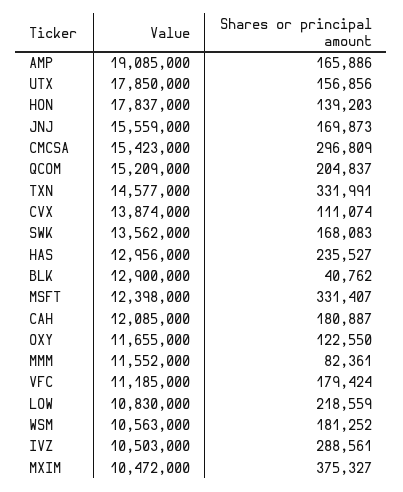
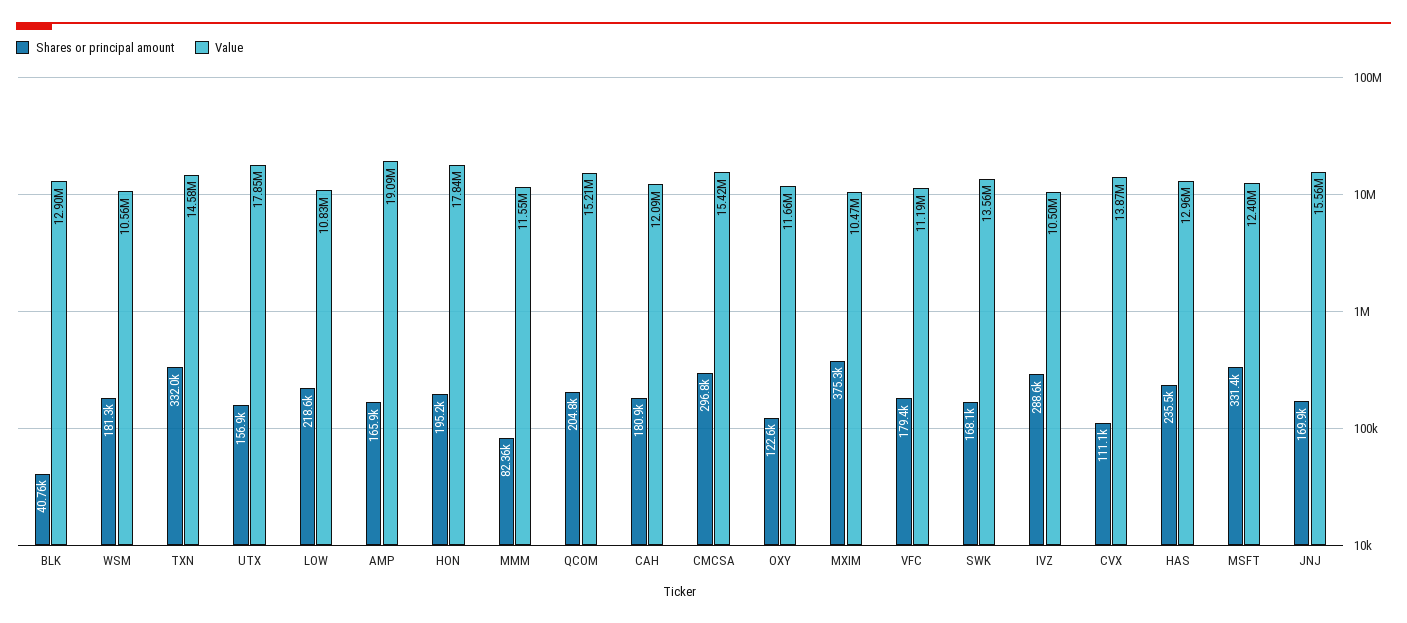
  {
    "Value": {
      "AMP": 19085000,
      "UTX": 17850000,
      "HON": 17837000,
      "JNJ": 15559000,
      "CMCSA": 15423000,
      "QCOM": 15209000,
      "TXN": 14577000,
      "CVX": 13874000,
      "SWK": 13562000,
      "HAS": 12956000,
      "BLK": 12900000,
      "MSFT": 12398000,
      "CAH": 12085000,
      "OXY": 11655000,
      "MMM": 11552000,
      "VFC": 11185000,
      "LOW": 10830000,
      "WSM": 10563000,
      "IVZ": 10503000,
      "MXIM": 10472000
    },
    "Shares or principal amount": {
      "AMP": 165886,
      "UTX": 156856,
-     "HON": 139203,
+     "HON": 195200,
      "JNJ": 169873,
      "CMCSA": 296809,
      "QCOM": 204837,
      "TXN": 331991,
      "CVX": 111074,
      "SWK": 168083,
      "HAS": 235527,
      "BLK": 40762,
      "MSFT": 331407,
      "CAH": 180887,
      "OXY": 122550,
      "MMM": 82361,
      "VFC": 179424,
      "LOW": 218559,
      "WSM": 181252,
      "IVZ": 288561,
      "MXIM": 375327
    }
  }

